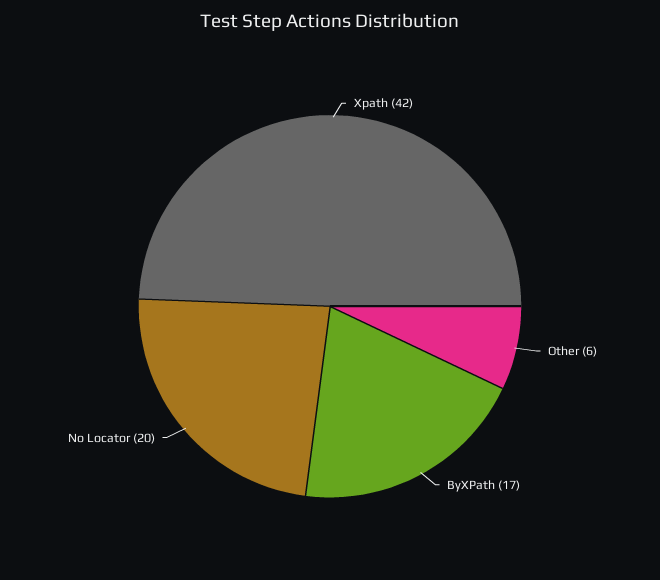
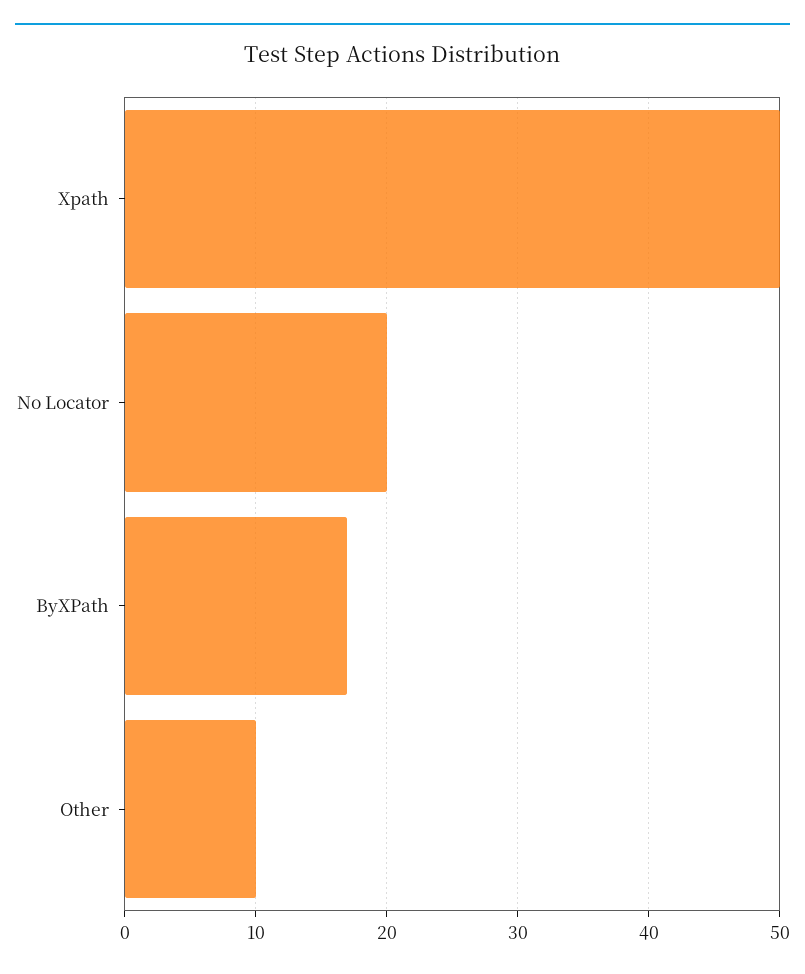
  {
-   "Xpath": 42,
+   "Xpath": 50,
-   "Other": 6,
+   "Other": 10,
    "ByXPath": 17,
    "No Locator": 20
  }

